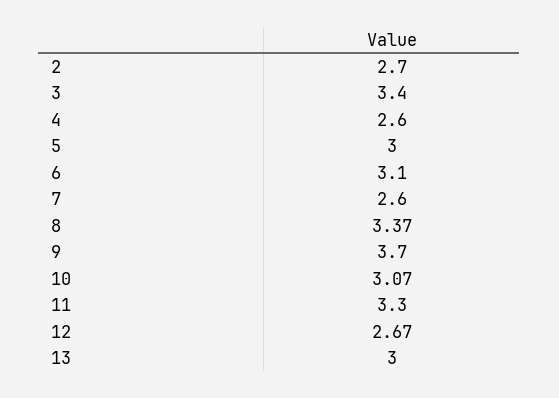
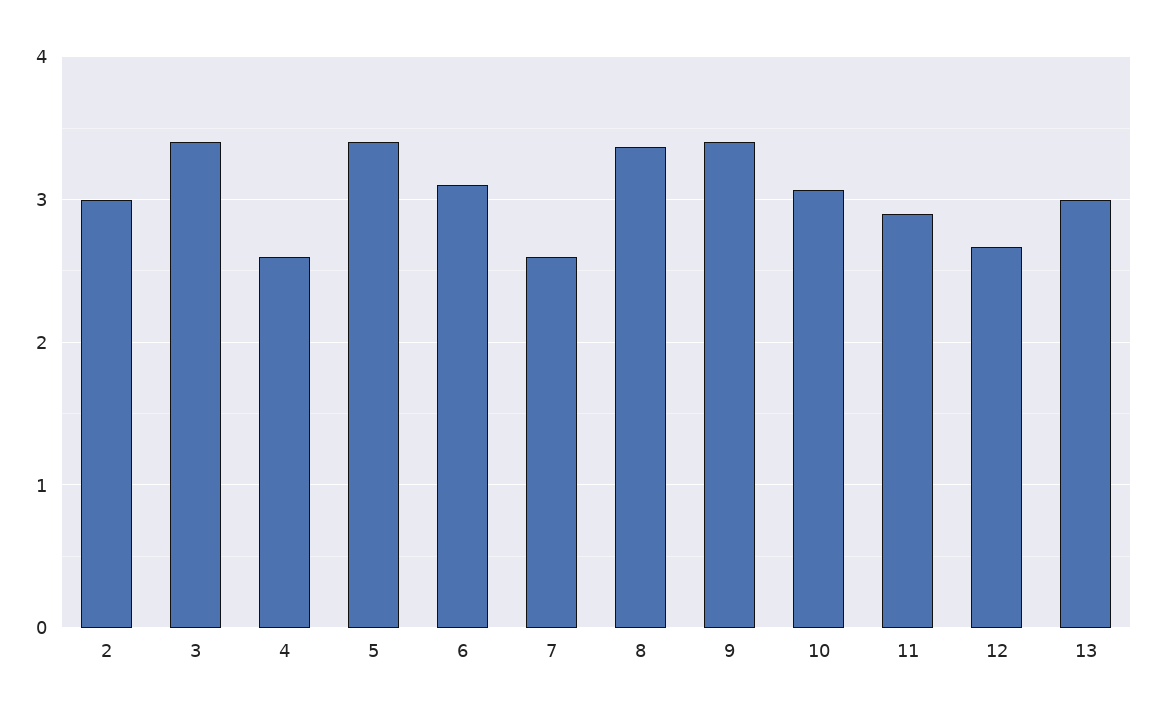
  {
-   "2": 2.7,
+   "2": 3,
    "3": 3.4,
    "4": 2.6,
-   "5": 3,
+   "5": 3.4,
    "6": 3.1,
    "7": 2.6,
    "8": 3.37,
-   "9": 3.7,
+   "9": 3.4,
    "10": 3.07,
-   "11": 3.3,
+   "11": 2.9,
    "12": 2.67,
    "13": 3
  }

